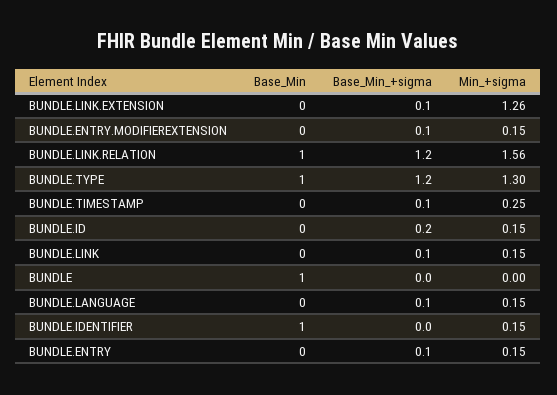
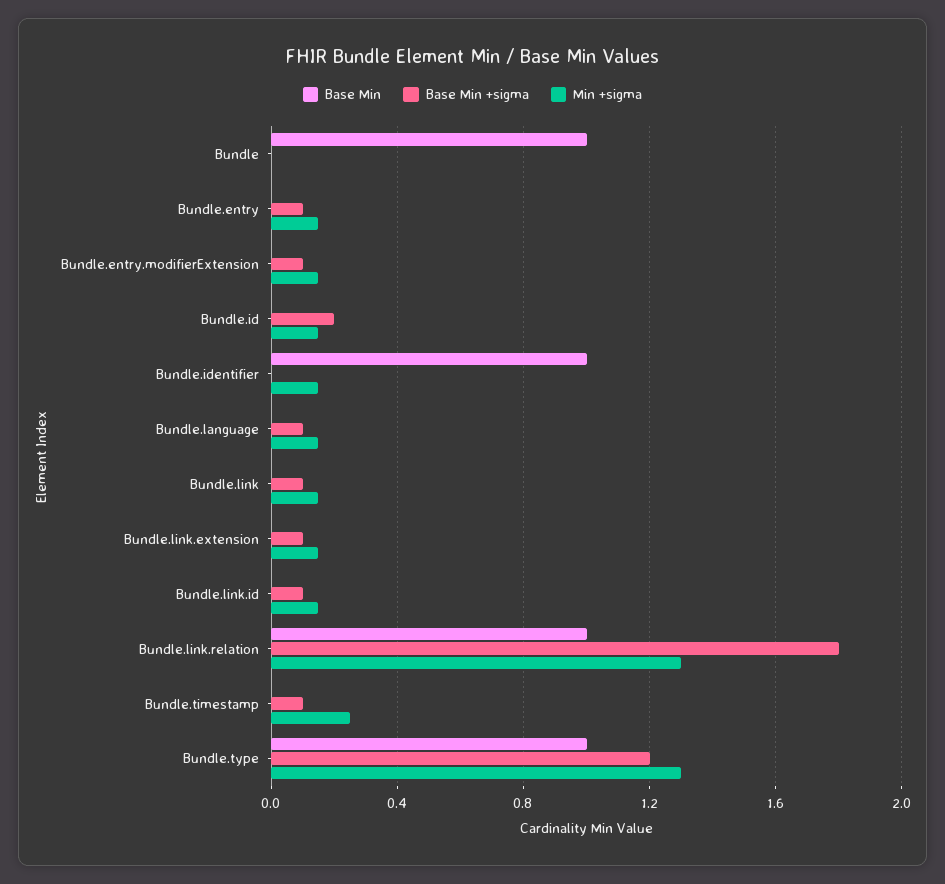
  {
    "Base_Min": {
      "BUNDLE.LINK.EXTENSION": 0,
      "BUNDLE.ENTRY.MODIFIEREXTENSION": 0,
      "BUNDLE.LINK.RELATION": 1,
      "BUNDLE.TYPE": 1,
      "BUNDLE.TIMESTAMP": 0,
      "BUNDLE.ID": 0,
      "BUNDLE.LINK": 0,
      "BUNDLE": 1,
      "BUNDLE.LANGUAGE": 0,
      "BUNDLE.IDENTIFIER": 1,
-     "BUNDLE.ENTRY": 0
+     "BUNDLE.ENTRY": 0,
+     "Bundle.link.id": 0
    },
    "Base_Min_+sigma": {
      "BUNDLE.LINK.EXTENSION": 0.1,
      "BUNDLE.ENTRY.MODIFIEREXTENSION": 0.1,
-     "BUNDLE.LINK.RELATION": 1.2,
+     "BUNDLE.LINK.RELATION": 1.8,
      "BUNDLE.TYPE": 1.2,
      "BUNDLE.TIMESTAMP": 0.1,
      "BUNDLE.ID": 0.2,
      "BUNDLE.LINK": 0.1,
      "BUNDLE": 0,
      "BUNDLE.LANGUAGE": 0.1,
      "BUNDLE.IDENTIFIER": 0,
-     "BUNDLE.ENTRY": 0.1
+     "BUNDLE.ENTRY": 0.1,
+     "Bundle.link.id": 0.1
    },
    "Min_+sigma": {
-     "BUNDLE.LINK.EXTENSION": 1.26,
+     "BUNDLE.LINK.EXTENSION": 0.15,
      "BUNDLE.ENTRY.MODIFIEREXTENSION": 0.15,
-     "BUNDLE.LINK.RELATION": 1.56,
+     "BUNDLE.LINK.RELATION": 1.3,
      "BUNDLE.TYPE": 1.3,
      "BUNDLE.TIMESTAMP": 0.25,
      "BUNDLE.ID": 0.15,
      "BUNDLE.LINK": 0.15,
      "BUNDLE": 0,
      "BUNDLE.LANGUAGE": 0.15,
      "BUNDLE.IDENTIFIER": 0.15,
-     "BUNDLE.ENTRY": 0.15
+     "BUNDLE.ENTRY": 0.15,
+     "Bundle.link.id": 0.15
    }
  }

